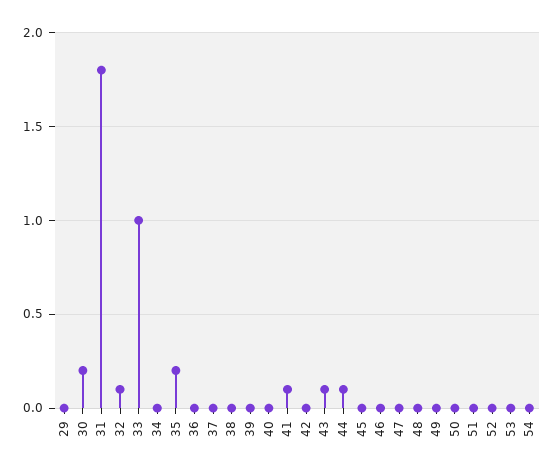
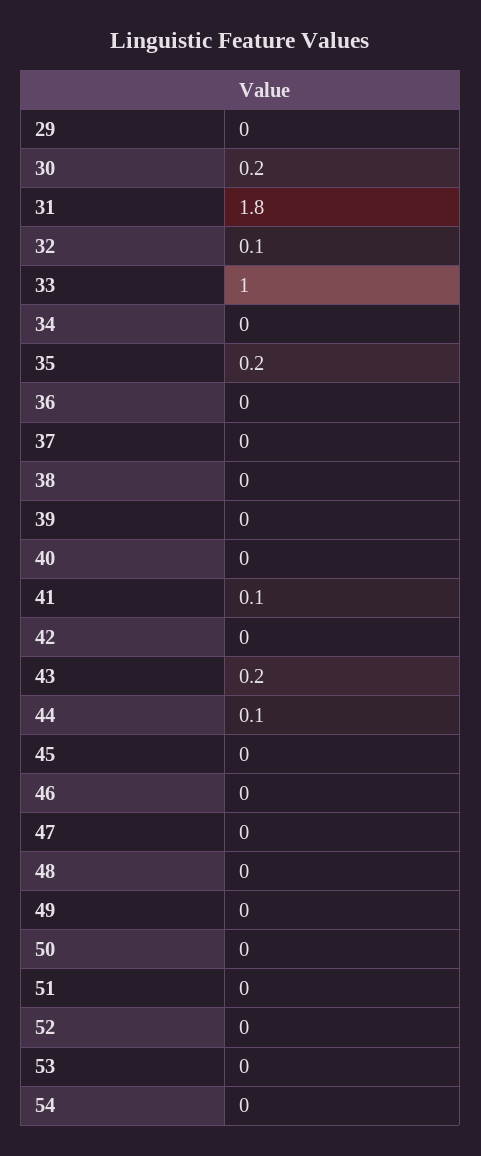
  {
    "29": 0,
    "30": 0.2,
    "31": 1.8,
    "32": 0.1,
    "33": 1,
    "34": 0,
    "35": 0.2,
    "36": 0,
    "37": 0,
    "38": 0,
    "39": 0,
    "40": 0,
    "41": 0.1,
    "42": 0,
-   "43": 0.1,
+   "43": 0.2,
    "44": 0.1,
    "45": 0,
    "46": 0,
    "47": 0,
    "48": 0,
    "49": 0,
    "50": 0,
    "51": 0,
    "52": 0,
    "53": 0,
    "54": 0
  }

